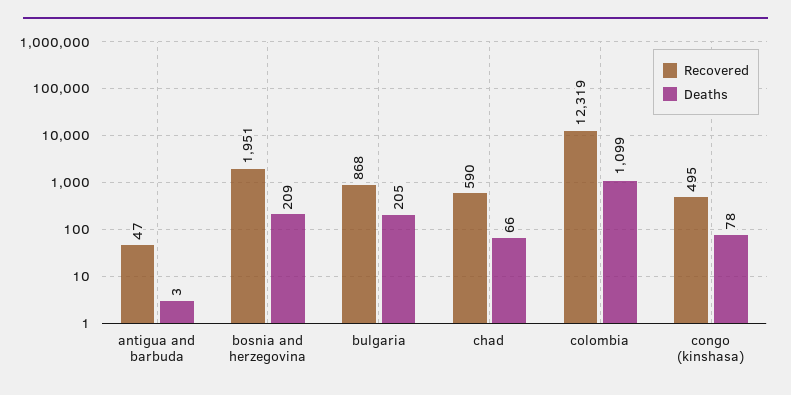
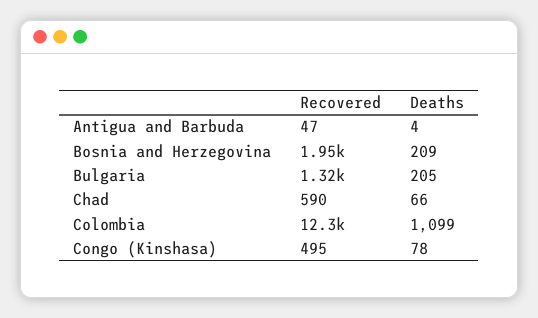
  {
    "Recovered": {
      "antigua and barbuda": 47,
      "bosnia and herzegovina": 1951,
-     "bulgaria": 868,
+     "bulgaria": 1320,
      "chad": 590,
      "colombia": 12319,
      "congo (kinshasa)": 495
    },
    "Deaths": {
-     "antigua and barbuda": 3,
+     "antigua and barbuda": 4,
      "bosnia and herzegovina": 209,
      "bulgaria": 205,
      "chad": 66,
      "colombia": 1099,
      "congo (kinshasa)": 78
    }
  }

